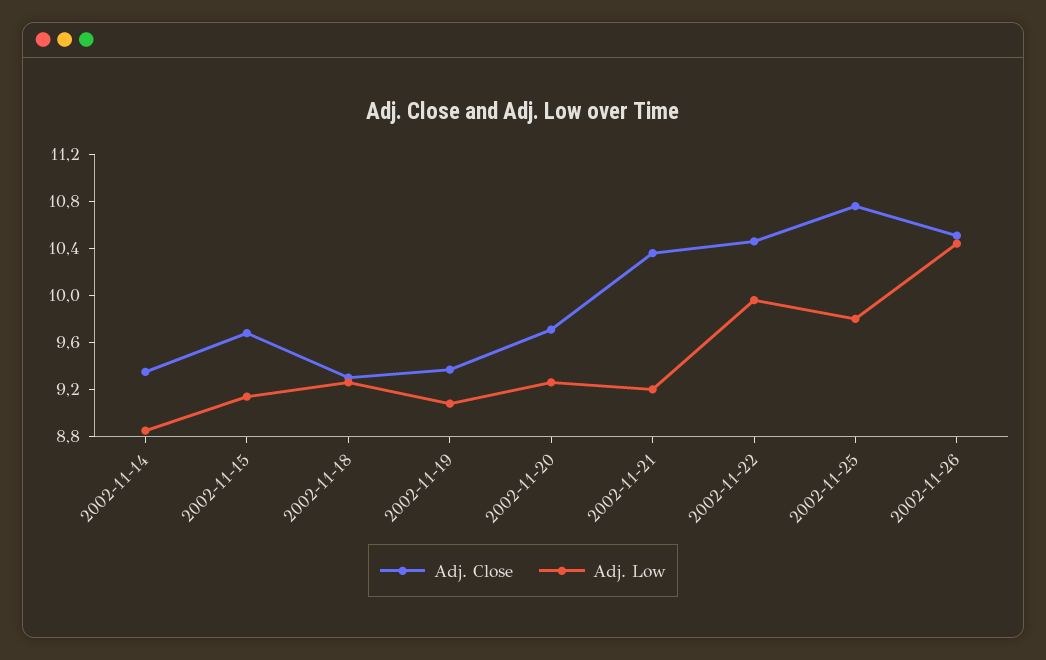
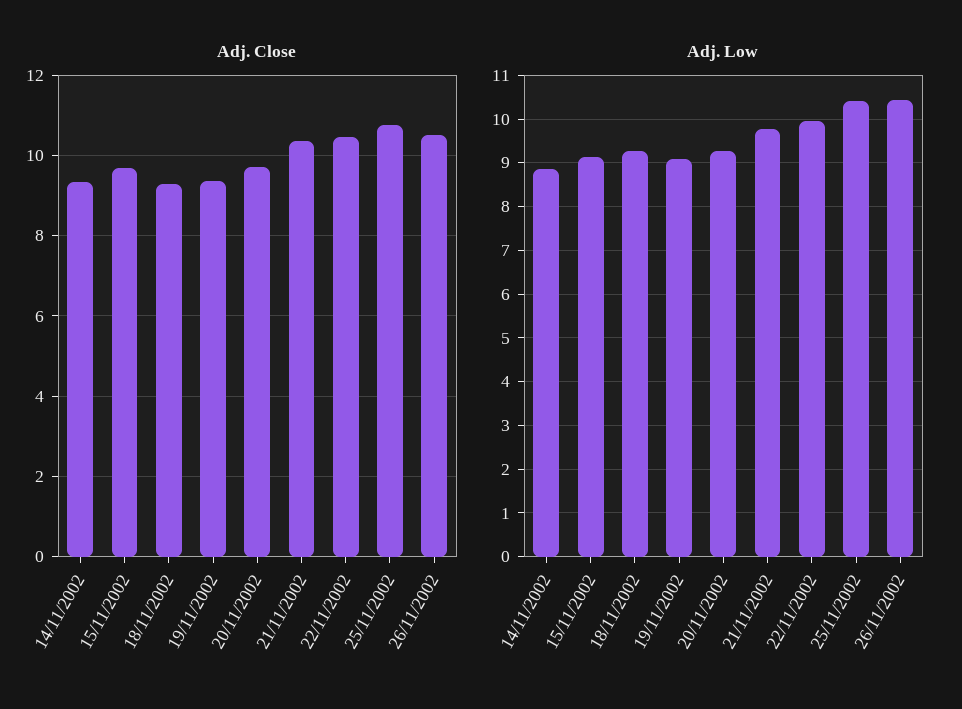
  {
    "Adj. Close": {
      "2002-11-14": 9.4,
      "2002-11-15": 9.7,
      "2002-11-18": 9.3,
      "2002-11-19": 9.4,
      "2002-11-20": 9.7,
      "2002-11-21": 10.4,
      "2002-11-22": 10.5,
      "2002-11-25": 10.8,
      "2002-11-26": 10.5
    },
    "Adj. Low": {
      "2002-11-14": 8.9,
      "2002-11-15": 9.1,
      "2002-11-18": 9.3,
      "2002-11-19": 9.1,
      "2002-11-20": 9.3,
-     "2002-11-21": 9.2,
+     "2002-11-21": 9.8,
      "2002-11-22": 10,
-     "2002-11-25": 9.8,
+     "2002-11-25": 10.4,
      "2002-11-26": 10.4
    }
  }

